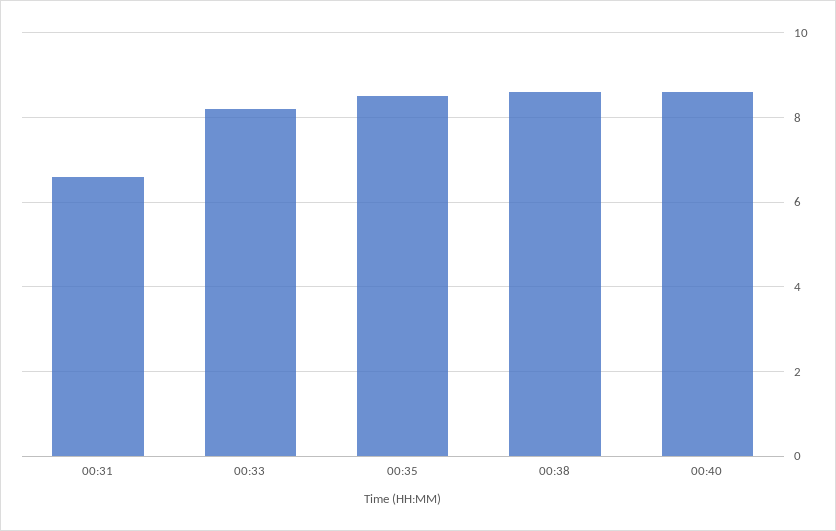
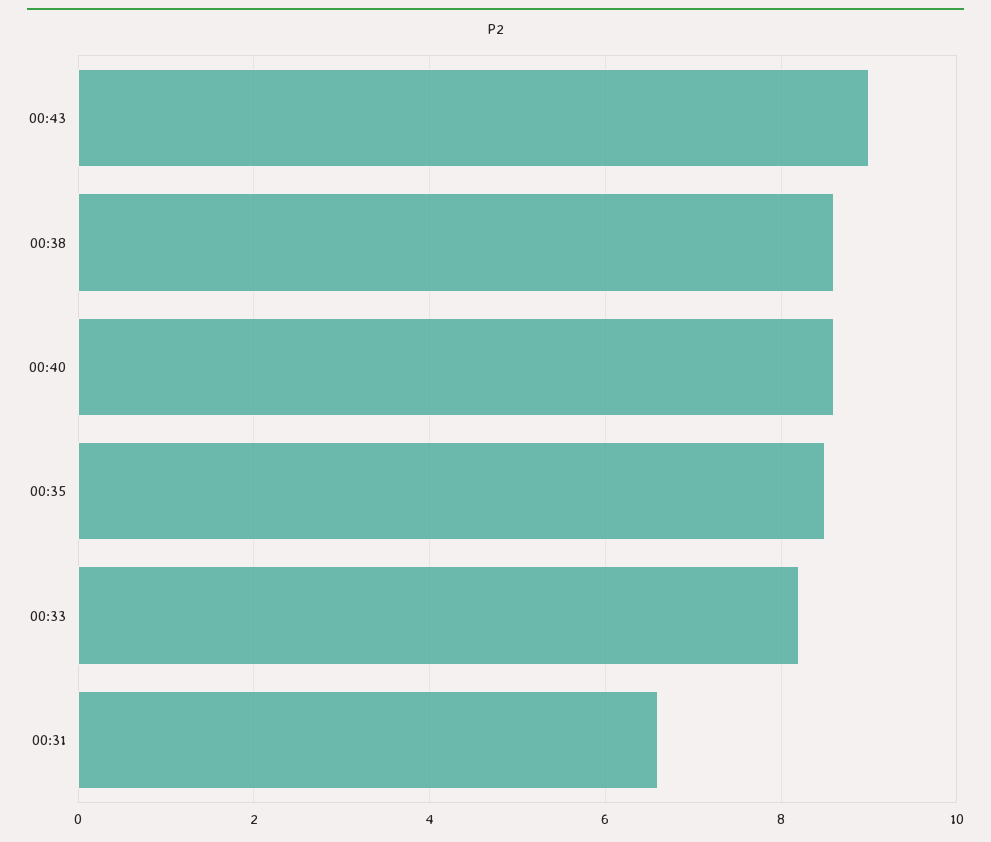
  {
    "00:31": 6.5,
    "00:33": 8,
    "00:35": 8.5,
    "00:38": 8.5,
-   "00:40": 8.5
+   "00:40": 8.5,
+   "00:43": 9
  }

